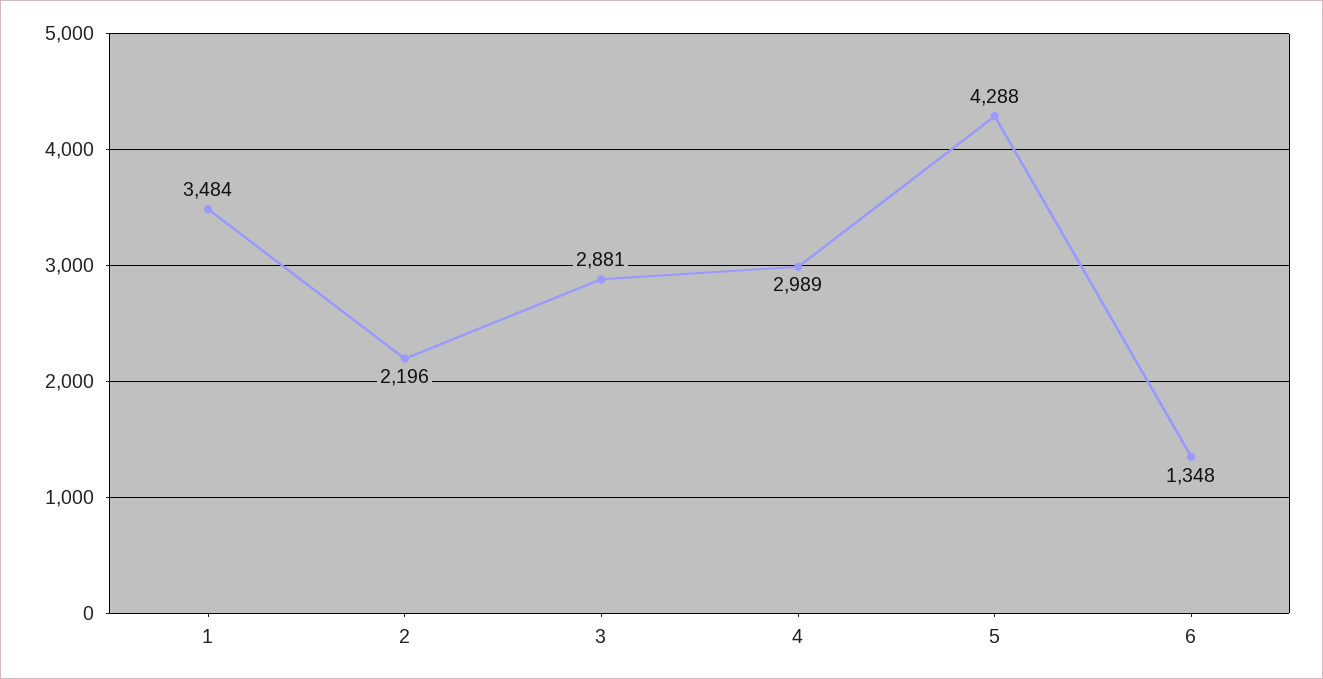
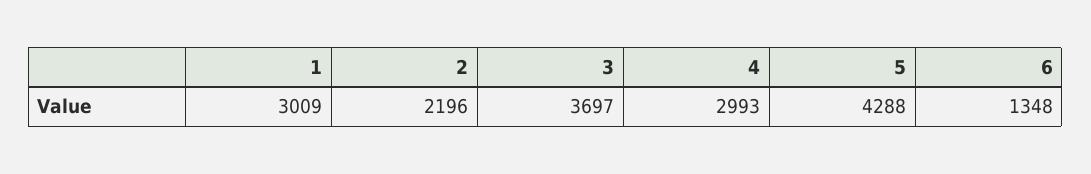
  {
-   "1": 3484,
+   "1": 3009,
    "2": 2196,
-   "3": 2881,
+   "3": 3697,
-   "4": 2989,
+   "4": 2993,
    "5": 4288,
    "6": 1348
  }

